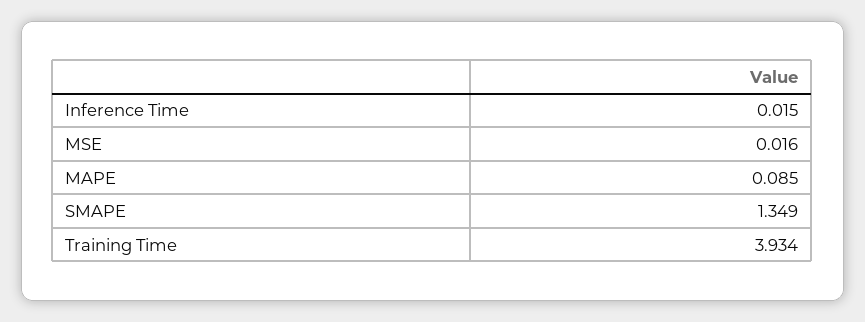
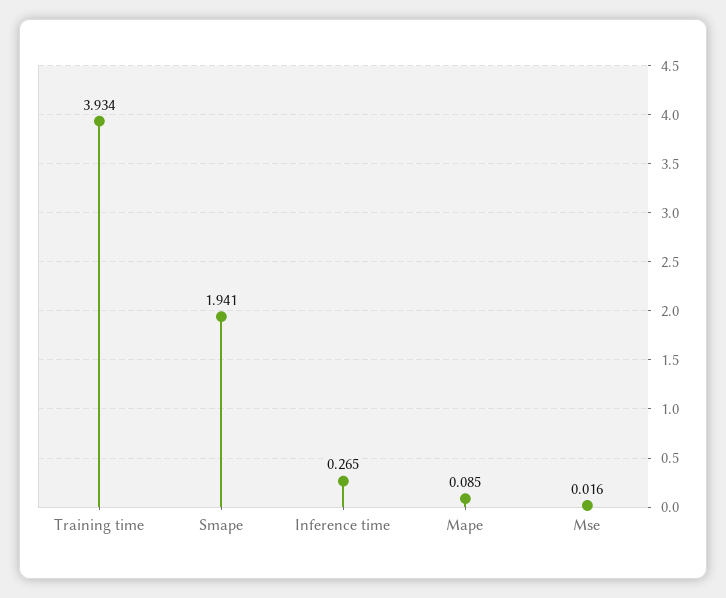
  {
-   "Inference Time": 0.015,
+   "Inference Time": 0.265,
    "MSE": 0.016,
    "MAPE": 0.085,
-   "SMAPE": 1.349,
+   "SMAPE": 1.941,
    "Training Time": 3.934
  }

